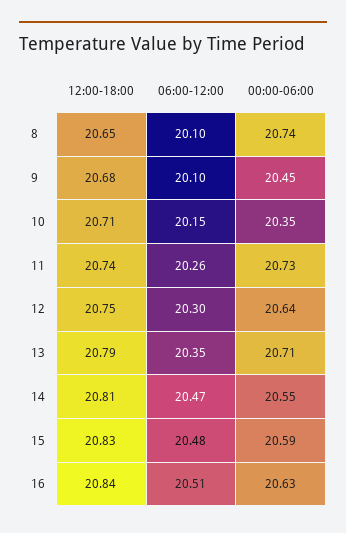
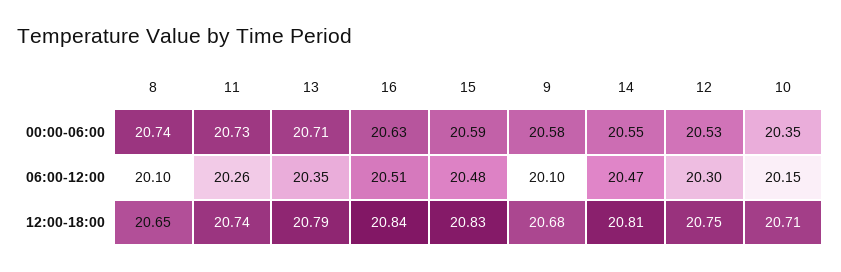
  {
    "12:00-18:00": {
      "8": 20.65,
      "9": 20.68,
      "10": 20.71,
      "11": 20.74,
      "12": 20.75,
      "13": 20.79,
      "14": 20.81,
      "15": 20.83,
      "16": 20.84
    },
    "06:00-12:00": {
      "8": 20.1,
      "9": 20.1,
      "10": 20.15,
      "11": 20.26,
      "12": 20.3,
      "13": 20.35,
      "14": 20.47,
      "15": 20.48,
      "16": 20.51
    },
    "00:00-06:00": {
      "8": 20.74,
-     "9": 20.45,
+     "9": 20.58,
      "10": 20.35,
      "11": 20.73,
-     "12": 20.64,
+     "12": 20.53,
      "13": 20.71,
      "14": 20.55,
      "15": 20.59,
      "16": 20.63
    }
  }

